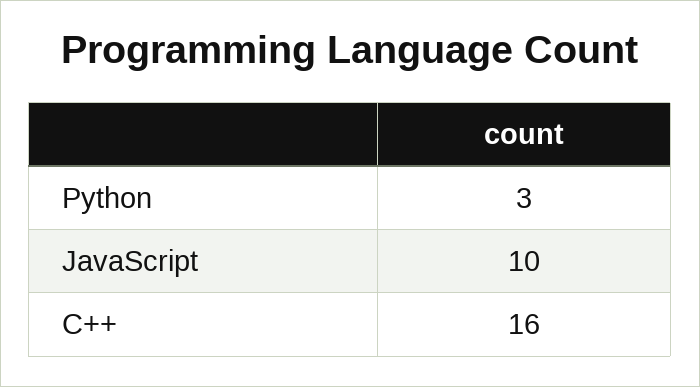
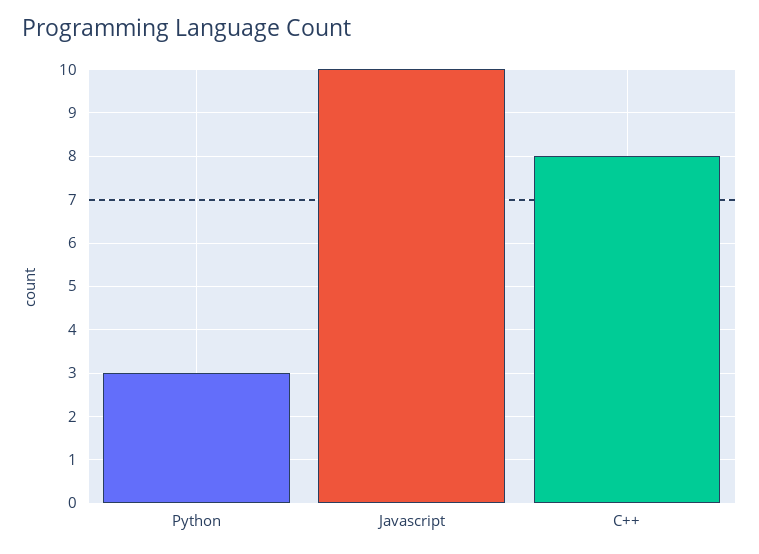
  {
    "Python": 3,
    "JavaScript": 10,
-   "C++": 16
+   "C++": 8
  }

